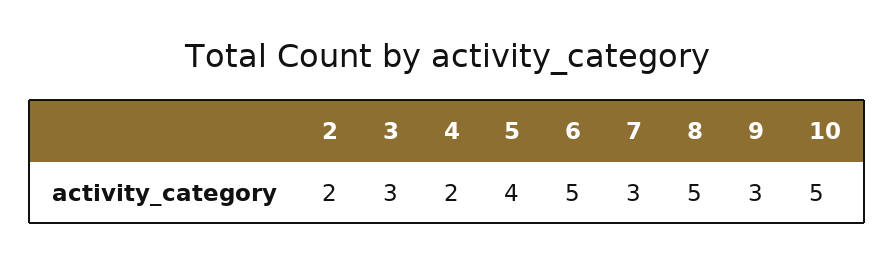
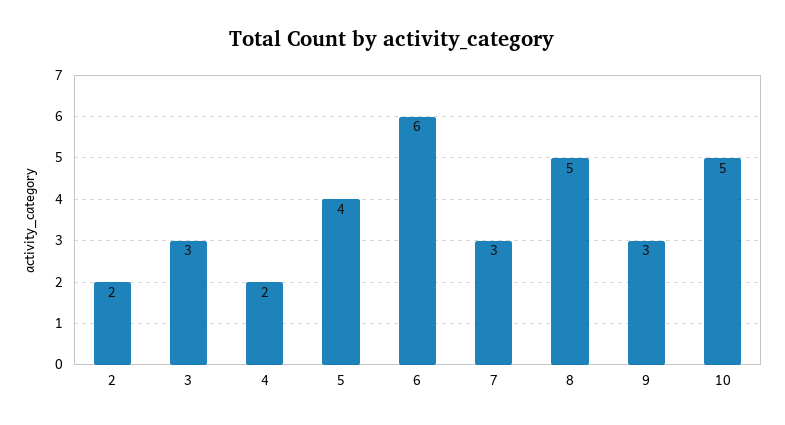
  {
    "2": 2,
    "3": 3,
    "4": 2,
    "5": 4,
-   "6": 5,
+   "6": 6,
    "7": 3,
    "8": 5,
    "9": 3,
    "10": 5
  }

